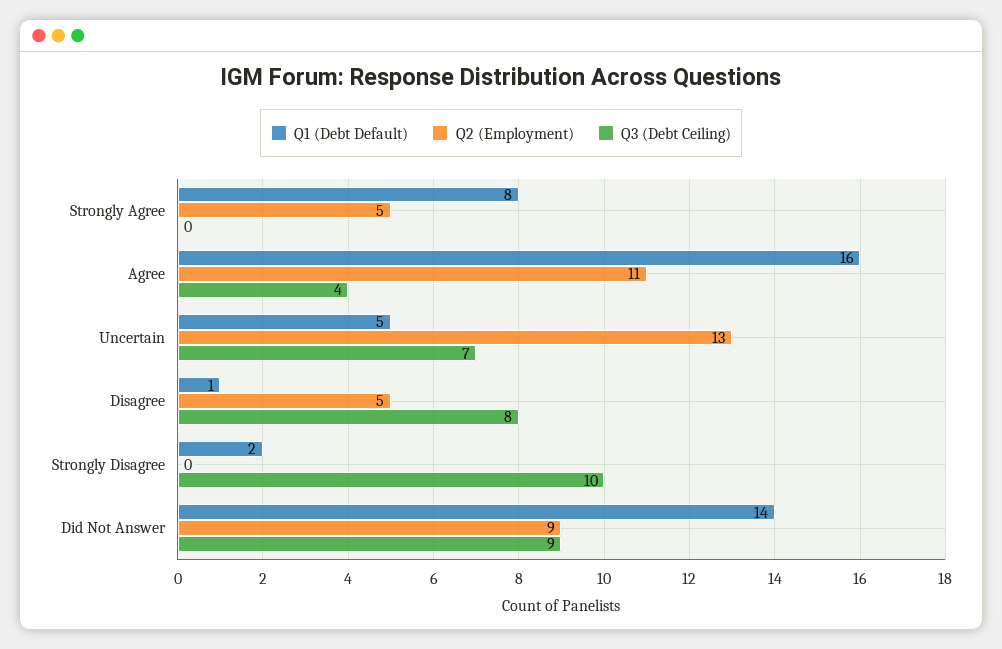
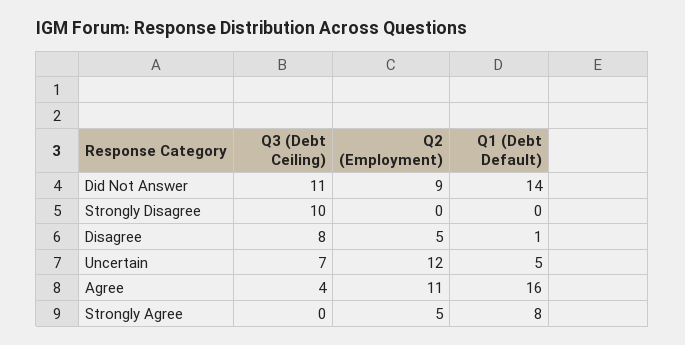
  {
    "Q1 (Debt Default)": {
      "Strongly Agree": 8,
      "Agree": 16,
      "Uncertain": 5,
      "Disagree": 1,
-     "Strongly Disagree": 2,
+     "Strongly Disagree": 0,
      "Did Not Answer": 14
    },
    "Q2 (Employment)": {
      "Strongly Agree": 5,
      "Agree": 11,
-     "Uncertain": 13,
+     "Uncertain": 12,
      "Disagree": 5,
      "Strongly Disagree": 0,
      "Did Not Answer": 9
    },
    "Q3 (Debt Ceiling)": {
      "Strongly Agree": 0,
      "Agree": 4,
      "Uncertain": 7,
      "Disagree": 8,
      "Strongly Disagree": 10,
-     "Did Not Answer": 9
+     "Did Not Answer": 11
    }
  }

